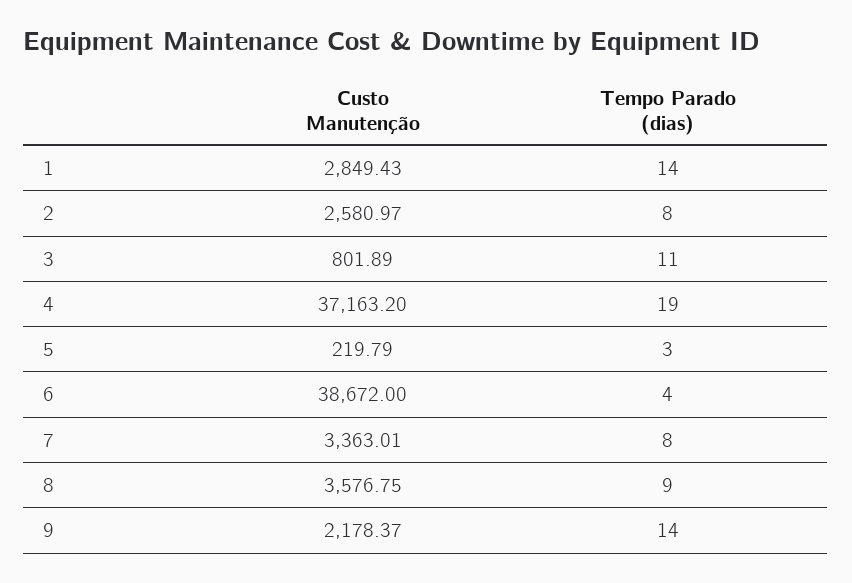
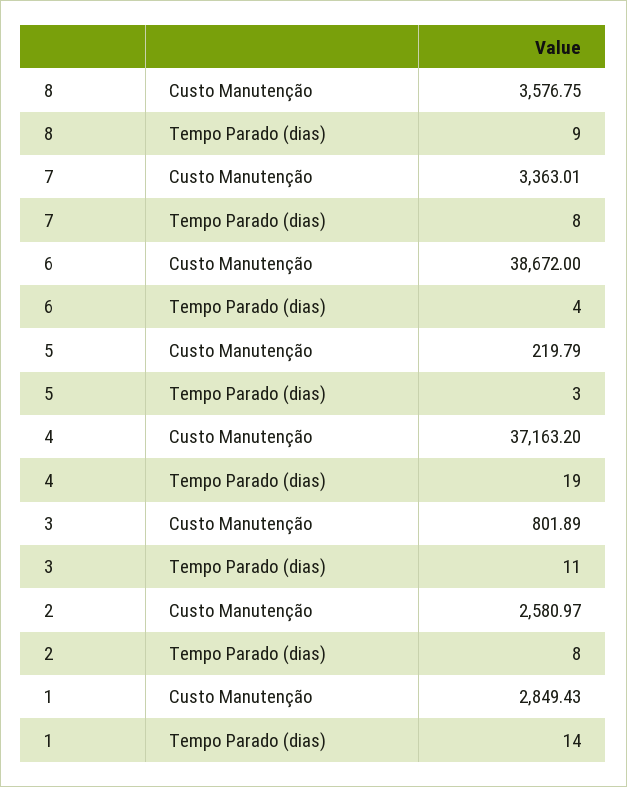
  {
    "Custo Manutenção": {
      "1": 2849.43,
      "2": 2580.97,
      "3": 801.89,
      "4": 37163.2,
      "5": 219.79,
      "6": 38672,
      "7": 3363.01,
-     "8": 3576.75,
+     "8": 3576.75
-     "9": 2178.37
    },
    "Tempo Parado (dias)": {
      "1": 14,
      "2": 8,
      "3": 11,
      "4": 19,
      "5": 3,
      "6": 4,
      "7": 8,
-     "8": 9,
+     "8": 9
-     "9": 14
    }
  }

